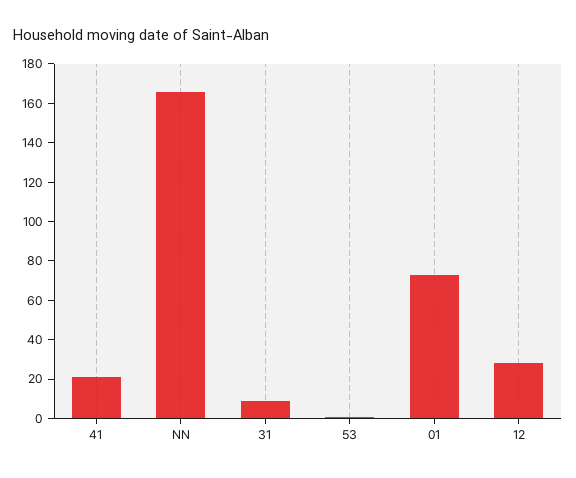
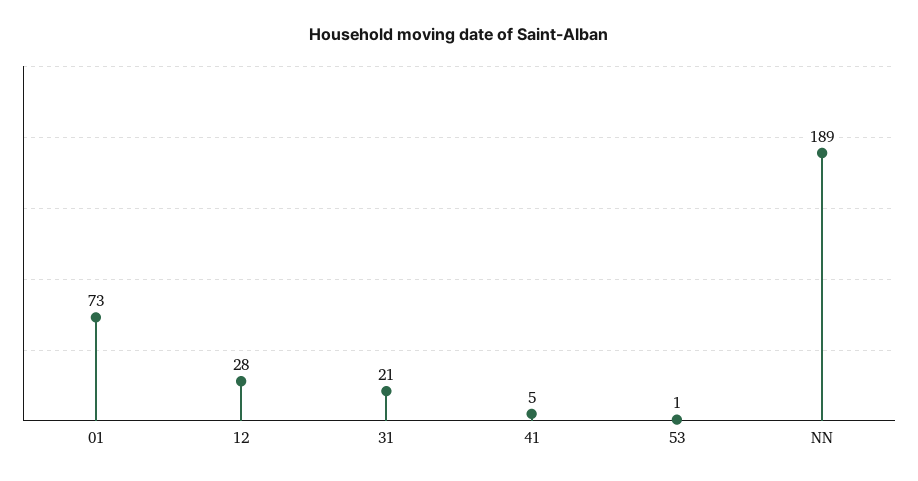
  {
-   "41": 20,
+   "41": 5,
-   "NN": 165,
+   "NN": 189,
-   "31": 10,
+   "31": 21,
    "53": 1,
    "01": 73,
    "12": 28
  }

